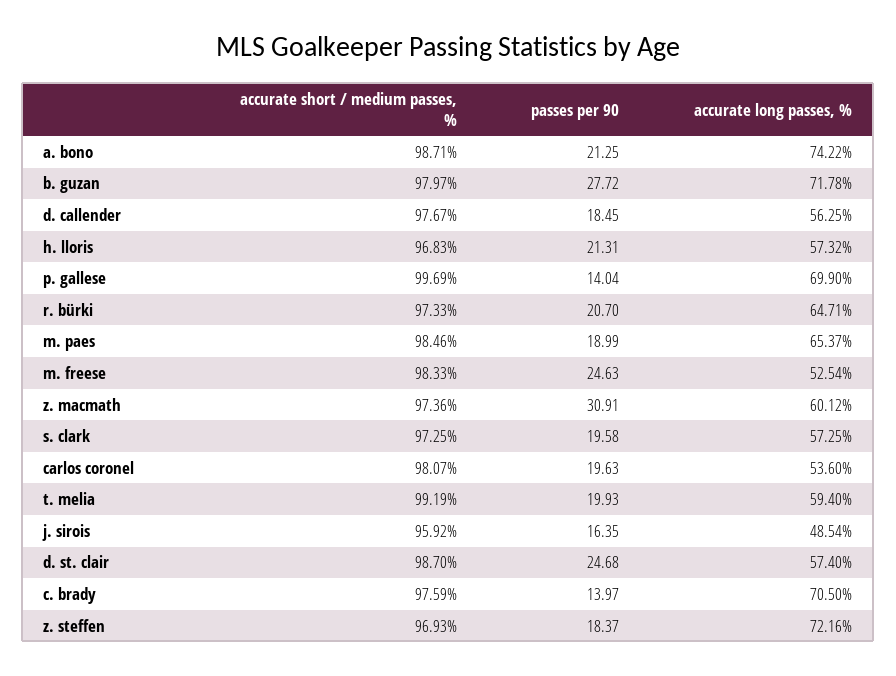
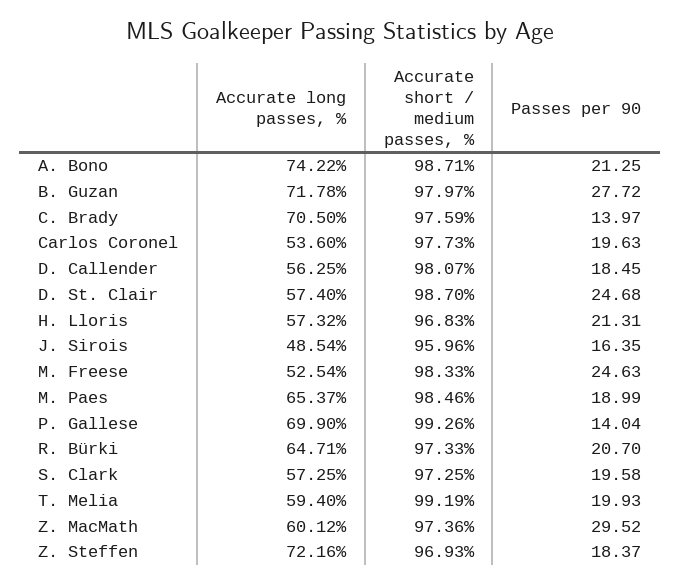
  {
    "accurate short / medium passes, %": {
      "a. bono": 98.71,
      "b. guzan": 97.97,
-     "d. callender": 97.67,
+     "d. callender": 98.07,
      "h. lloris": 96.83,
-     "p. gallese": 99.69,
+     "p. gallese": 99.26,
      "r. bürki": 97.33,
      "m. paes": 98.46,
      "m. freese": 98.33,
      "z. macmath": 97.36,
      "s. clark": 97.25,
-     "carlos coronel": 98.07,
+     "carlos coronel": 97.73,
      "t. melia": 99.19,
-     "j. sirois": 95.92,
+     "j. sirois": 95.96,
      "d. st. clair": 98.7,
      "c. brady": 97.59,
      "z. steffen": 96.93
    },
    "passes per 90": {
      "a. bono": 21.25,
      "b. guzan": 27.72,
      "d. callender": 18.45,
      "h. lloris": 21.31,
      "p. gallese": 14.04,
      "r. bürki": 20.7,
      "m. paes": 18.99,
      "m. freese": 24.63,
-     "z. macmath": 30.91,
+     "z. macmath": 29.52,
      "s. clark": 19.58,
      "carlos coronel": 19.63,
      "t. melia": 19.93,
      "j. sirois": 16.35,
      "d. st. clair": 24.68,
      "c. brady": 13.97,
      "z. steffen": 18.37
    },
    "accurate long passes, %": {
      "a. bono": 74.22,
      "b. guzan": 71.78,
      "d. callender": 56.25,
      "h. lloris": 57.32,
      "p. gallese": 69.9,
      "r. bürki": 64.71,
      "m. paes": 65.37,
      "m. freese": 52.54,
      "z. macmath": 60.12,
      "s. clark": 57.25,
      "carlos coronel": 53.6,
      "t. melia": 59.4,
      "j. sirois": 48.54,
      "d. st. clair": 57.4,
      "c. brady": 70.5,
      "z. steffen": 72.16
    }
  }

